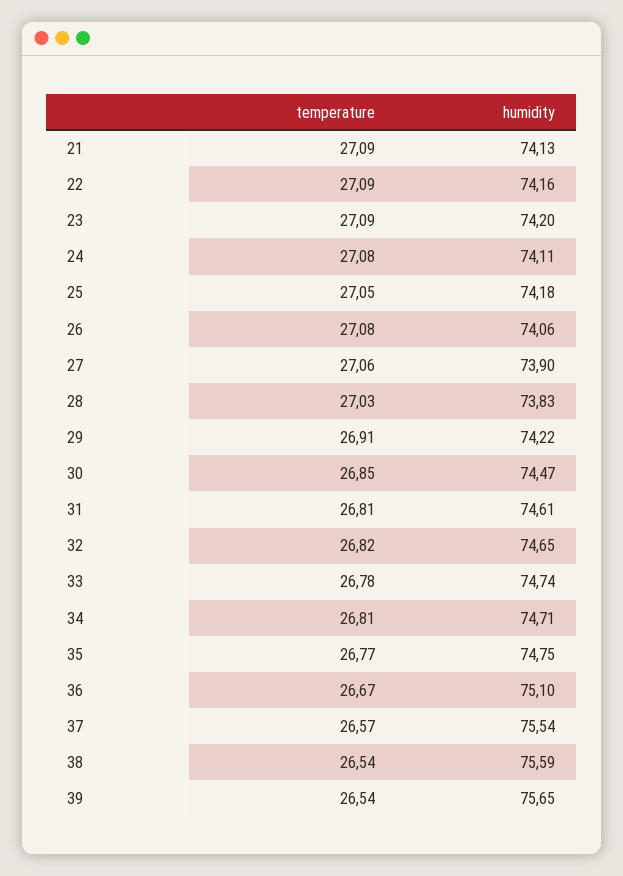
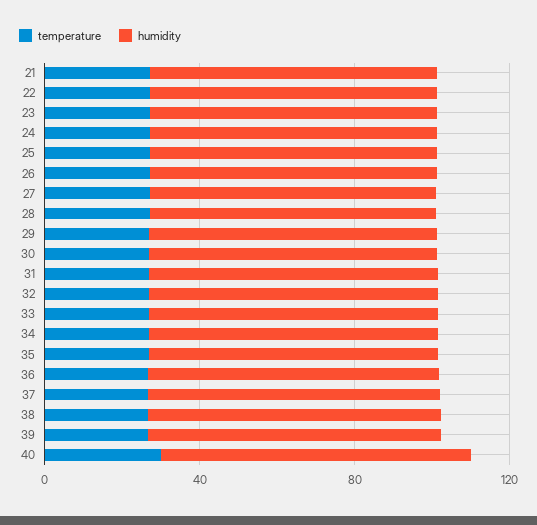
  {
    "temperature": {
      "21": 27.09,
      "22": 27.09,
      "23": 27.09,
      "24": 27.08,
      "25": 27.05,
      "26": 27.08,
      "27": 27.06,
      "28": 27.03,
      "29": 26.91,
      "30": 26.85,
      "31": 26.81,
      "32": 26.82,
      "33": 26.78,
      "34": 26.81,
      "35": 26.77,
      "36": 26.67,
      "37": 26.57,
      "38": 26.54,
-     "39": 26.54
+     "39": 26.54,
+     "40": 30
    },
    "humidity": {
      "21": 74.13,
      "22": 74.16,
      "23": 74.2,
      "24": 74.11,
      "25": 74.18,
      "26": 74.06,
      "27": 73.9,
      "28": 73.83,
      "29": 74.22,
      "30": 74.47,
      "31": 74.61,
      "32": 74.65,
      "33": 74.74,
      "34": 74.71,
      "35": 74.75,
      "36": 75.1,
      "37": 75.54,
      "38": 75.59,
-     "39": 75.65
+     "39": 75.65,
+     "40": 80
    }
  }

